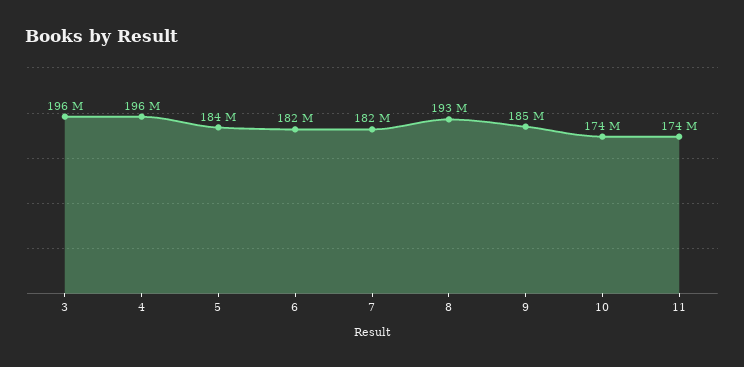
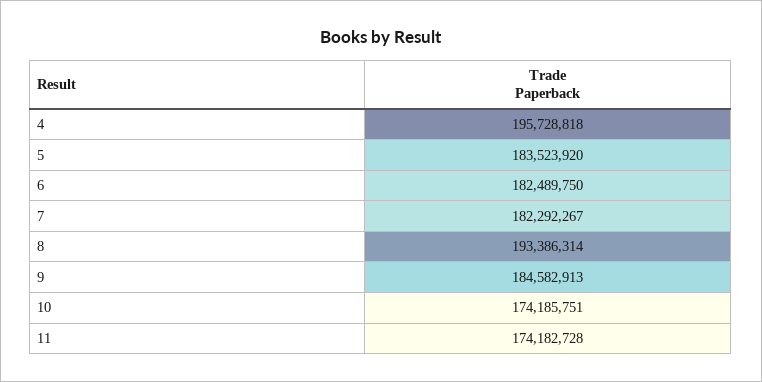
  {
-   "3": 196000000,
    "4": 195728818,
    "5": 183523920,
    "6": 182489750,
    "7": 182292267,
    "8": 193386314,
    "9": 184582913,
    "10": 174185751,
    "11": 174182728
  }

